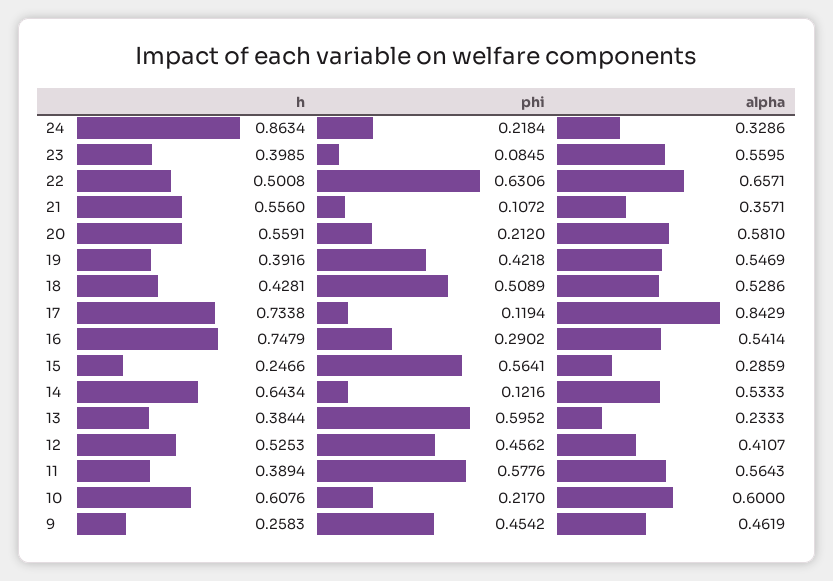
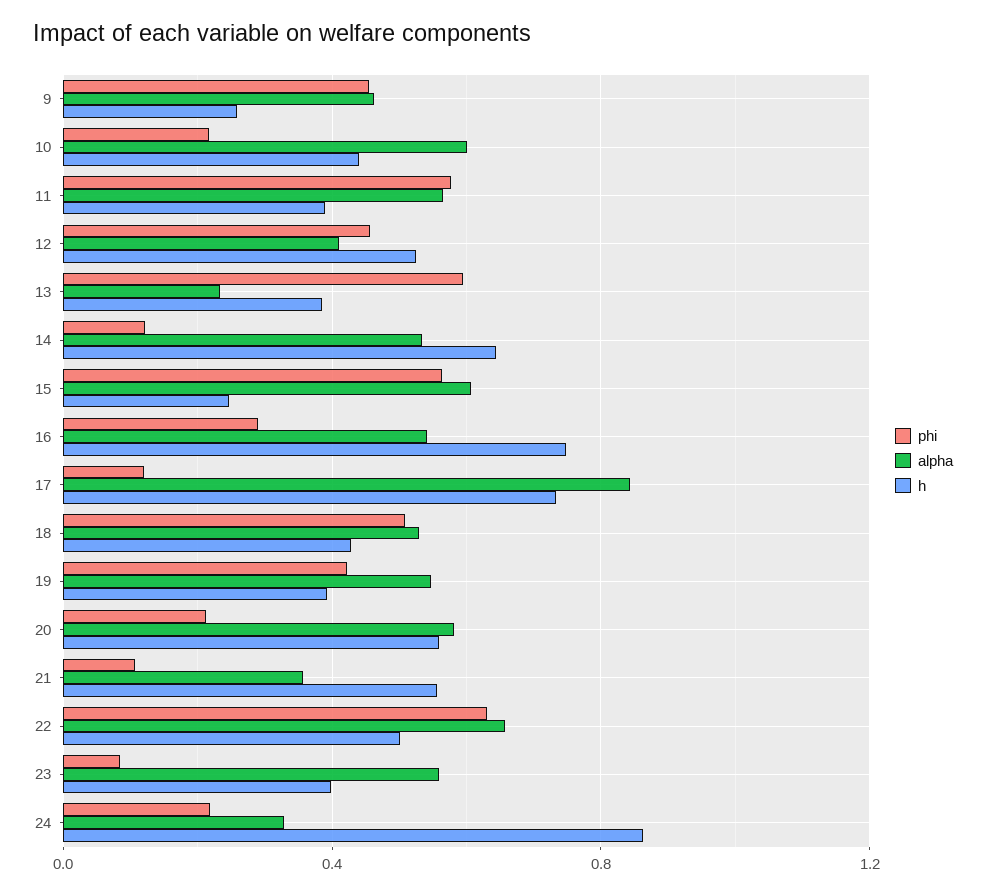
  {
    "h": {
      "24": 0.8634,
      "23": 0.3985,
      "22": 0.5008,
      "21": 0.556,
      "20": 0.5591,
      "19": 0.3916,
      "18": 0.4281,
      "17": 0.7338,
      "16": 0.7479,
      "15": 0.2466,
      "14": 0.6434,
      "13": 0.3844,
      "12": 0.5253,
      "11": 0.3894,
-     "10": 0.6076,
+     "10": 0.45,
      "9": 0.2583
    },
    "phi": {
      "24": 0.2184,
      "23": 0.0845,
      "22": 0.6306,
      "21": 0.1072,
      "20": 0.212,
      "19": 0.4218,
      "18": 0.5089,
      "17": 0.1194,
      "16": 0.2902,
      "15": 0.5641,
      "14": 0.1216,
      "13": 0.5952,
      "12": 0.4562,
      "11": 0.5776,
      "10": 0.217,
      "9": 0.4542
    },
    "alpha": {
      "24": 0.3286,
      "23": 0.5595,
      "22": 0.6571,
      "21": 0.3571,
      "20": 0.581,
      "19": 0.5469,
      "18": 0.5286,
      "17": 0.8429,
      "16": 0.5414,
-     "15": 0.2859,
+     "15": 0.6,
      "14": 0.5333,
      "13": 0.2333,
      "12": 0.4107,
      "11": 0.5643,
      "10": 0.6,
      "9": 0.4619
    }
  }

